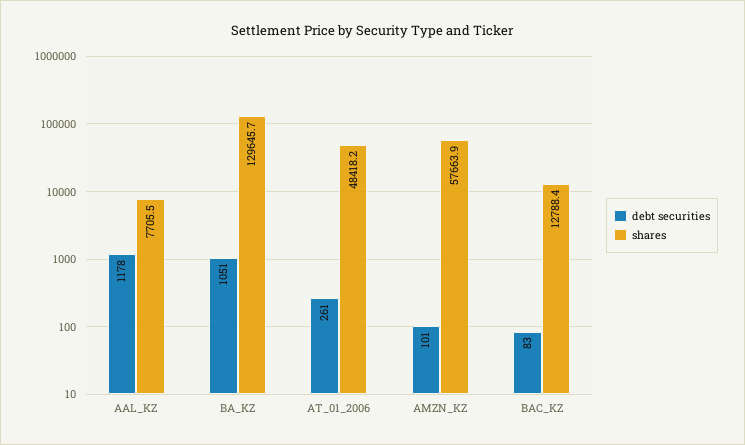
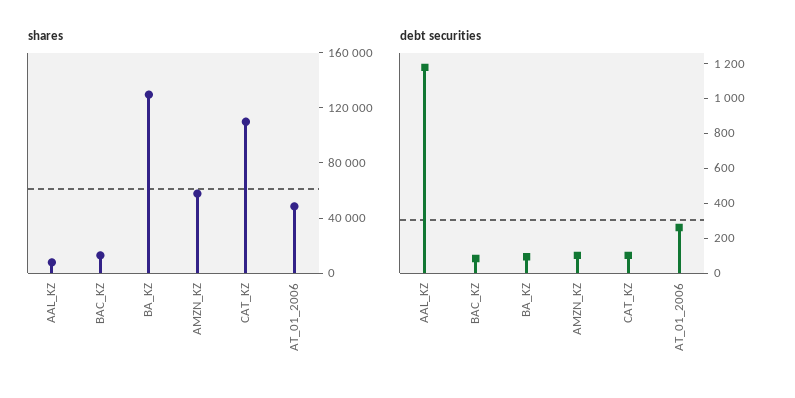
  {
    "debt securities": {
      "AAL_KZ": 1178,
-     "BA_KZ": 1051,
+     "BA_KZ": 100,
      "AT_01_2006": 261,
      "AMZN_KZ": 101,
-     "BAC_KZ": 83
+     "BAC_KZ": 83,
+     "CAT_KZ": 100
    },
    "shares": {
      "AAL_KZ": 7705.5,
      "BA_KZ": 129645.7,
      "AT_01_2006": 48418.2,
      "AMZN_KZ": 57663.9,
-     "BAC_KZ": 12788.4
+     "BAC_KZ": 12788.4,
+     "CAT_KZ": 110000
    }
  }

